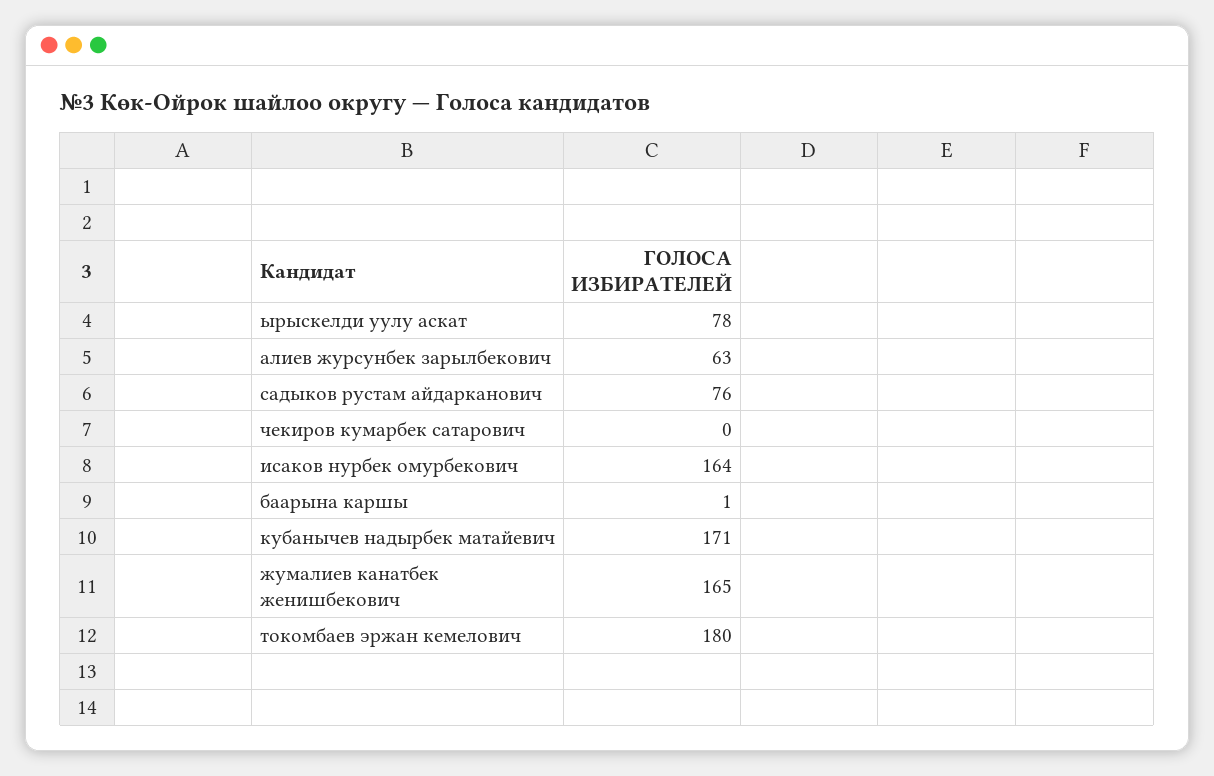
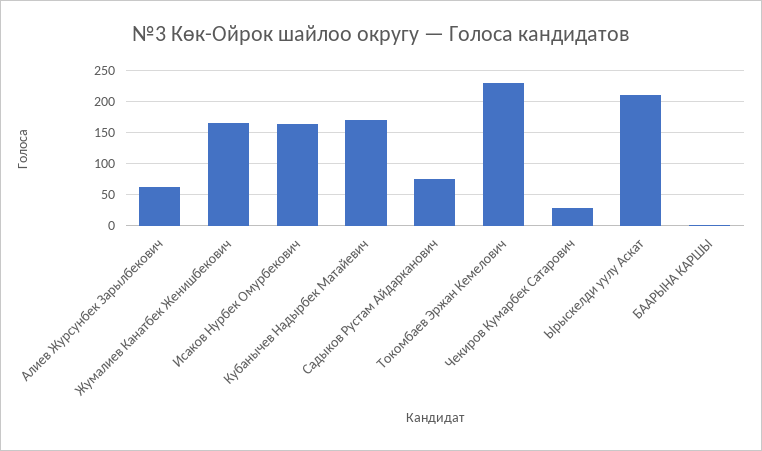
  {
-   "ырыскелди уулу аскат": 78,
+   "ырыскелди уулу аскат": 210,
    "алиев журсунбек зарылбекович": 63,
    "садыков рустам айдарканович": 76,
-   "чекиров кумарбек сатарович": 0,
+   "чекиров кумарбек сатарович": 30,
    "исаков нурбек омурбекович": 164,
    "баарына каршы": 1,
    "кубанычев надырбек матайевич": 171,
    "жумалиев канатбек женишбекович": 165,
-   "токомбаев эржан кемелович": 180
+   "токомбаев эржан кемелович": 230
  }

